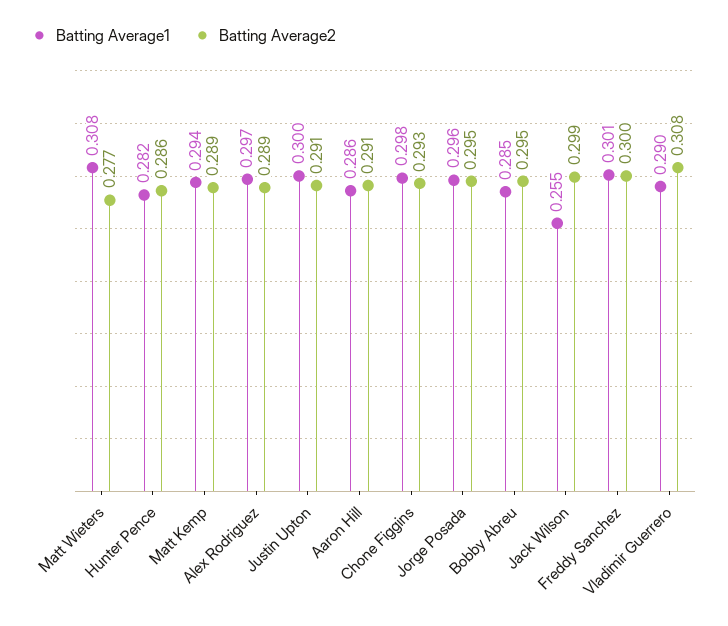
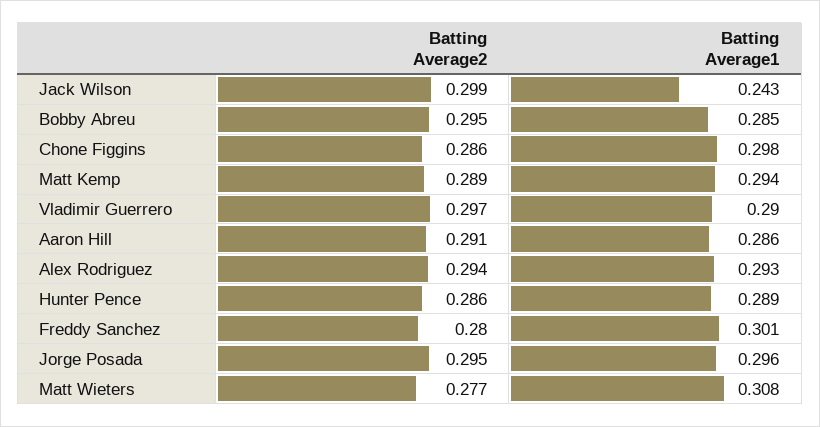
  {
    "Batting Average1": {
      "Matt Wieters": 0.308,
-     "Hunter Pence": 0.282,
+     "Hunter Pence": 0.289,
      "Matt Kemp": 0.294,
-     "Alex Rodriguez": 0.297,
+     "Alex Rodriguez": 0.293,
-     "Justin Upton": 0.3,
      "Aaron Hill": 0.286,
      "Chone Figgins": 0.298,
      "Jorge Posada": 0.296,
      "Bobby Abreu": 0.285,
-     "Jack Wilson": 0.255,
+     "Jack Wilson": 0.243,
      "Freddy Sanchez": 0.301,
      "Vladimir Guerrero": 0.29
    },
    "Batting Average2": {
      "Matt Wieters": 0.277,
      "Hunter Pence": 0.286,
      "Matt Kemp": 0.289,
-     "Alex Rodriguez": 0.289,
+     "Alex Rodriguez": 0.294,
-     "Justin Upton": 0.291,
      "Aaron Hill": 0.291,
-     "Chone Figgins": 0.293,
+     "Chone Figgins": 0.286,
      "Jorge Posada": 0.295,
      "Bobby Abreu": 0.295,
      "Jack Wilson": 0.299,
-     "Freddy Sanchez": 0.3,
+     "Freddy Sanchez": 0.28,
-     "Vladimir Guerrero": 0.308
+     "Vladimir Guerrero": 0.297
    }
  }

